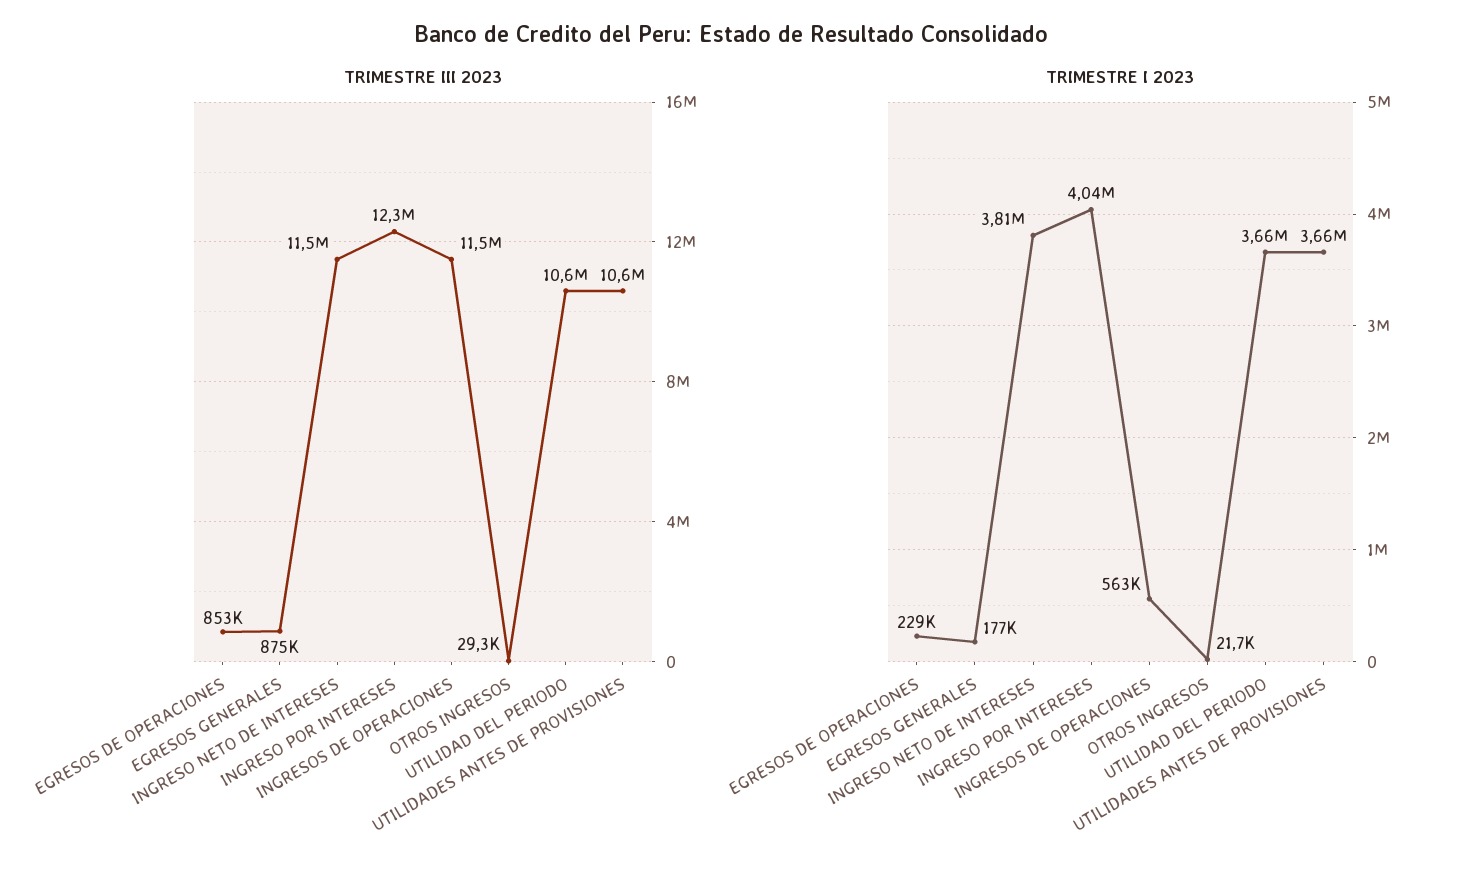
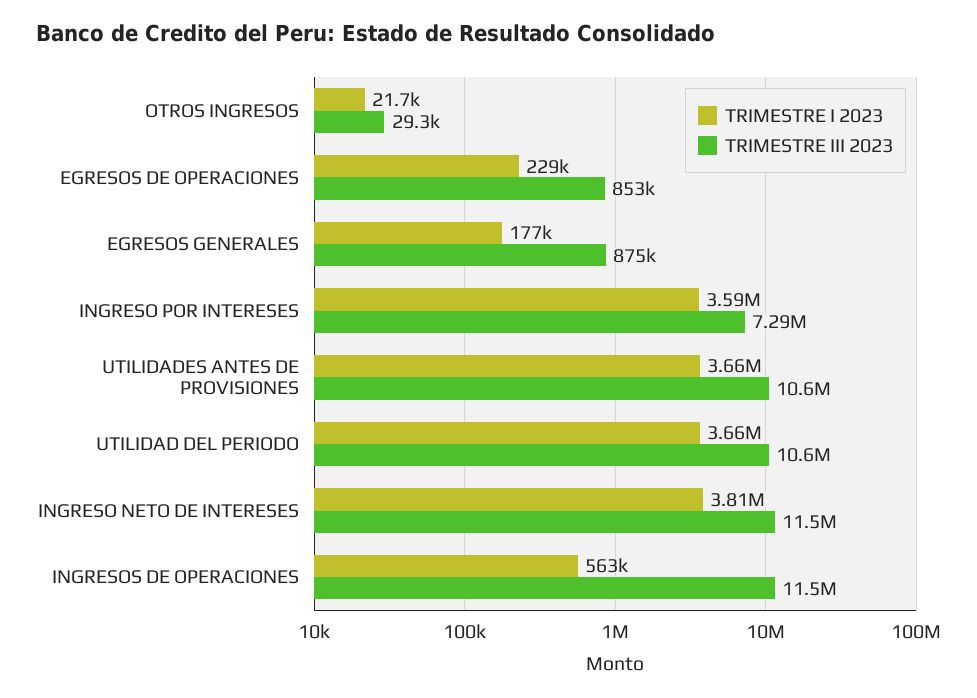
  {
    "TRIMESTRE III 2023": {
      "EGRESOS DE OPERACIONES": 853000,
      "EGRESOS GENERALES": 875000,
      "INGRESO NETO DE INTERESES": 11500000,
-     "INGRESO POR INTERESES": 12300000,
+     "INGRESO POR INTERESES": 7290000,
      "INGRESOS DE OPERACIONES": 11500000,
      "OTROS INGRESOS": 29300,
      "UTILIDAD DEL PERIODO": 10600000,
      "UTILIDADES ANTES DE PROVISIONES": 10600000
    },
    "TRIMESTRE I 2023": {
      "EGRESOS DE OPERACIONES": 229000,
      "EGRESOS GENERALES": 177000,
      "INGRESO NETO DE INTERESES": 3810000,
-     "INGRESO POR INTERESES": 4040000,
+     "INGRESO POR INTERESES": 3590000,
      "INGRESOS DE OPERACIONES": 563000,
      "OTROS INGRESOS": 21700,
      "UTILIDAD DEL PERIODO": 3660000,
      "UTILIDADES ANTES DE PROVISIONES": 3660000
    }
  }

